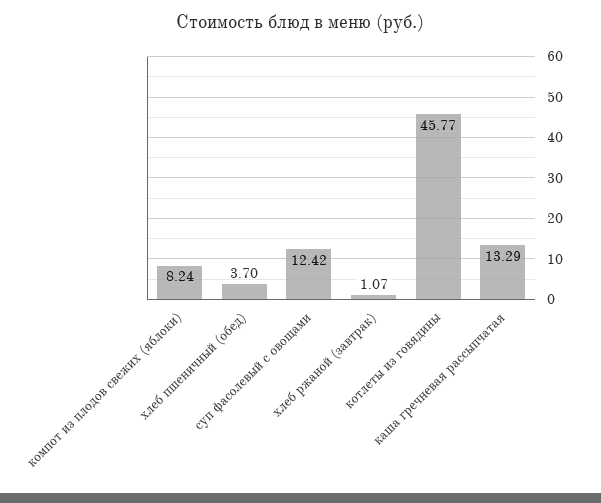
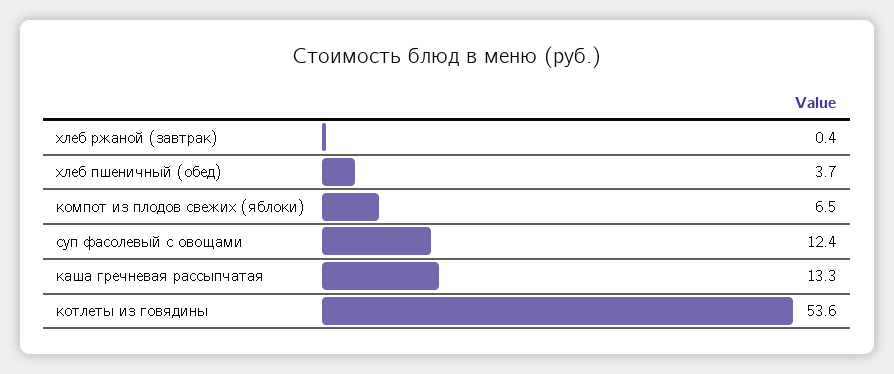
  {
-   "компот из плодов свежих (яблоки)": 8.24,
+   "компот из плодов свежих (яблоки)": 6.5,
    "хлеб пшеничный (обед)": 3.7,
    "суп фасолевый с овощами": 12.42,
-   "хлеб ржаной (завтрак)": 1.07,
+   "хлеб ржаной (завтрак)": 0.4,
-   "котлеты из говядины": 45.77,
+   "котлеты из говядины": 53.6,
    "каша гречневая рассыпчатая": 13.29
  }

